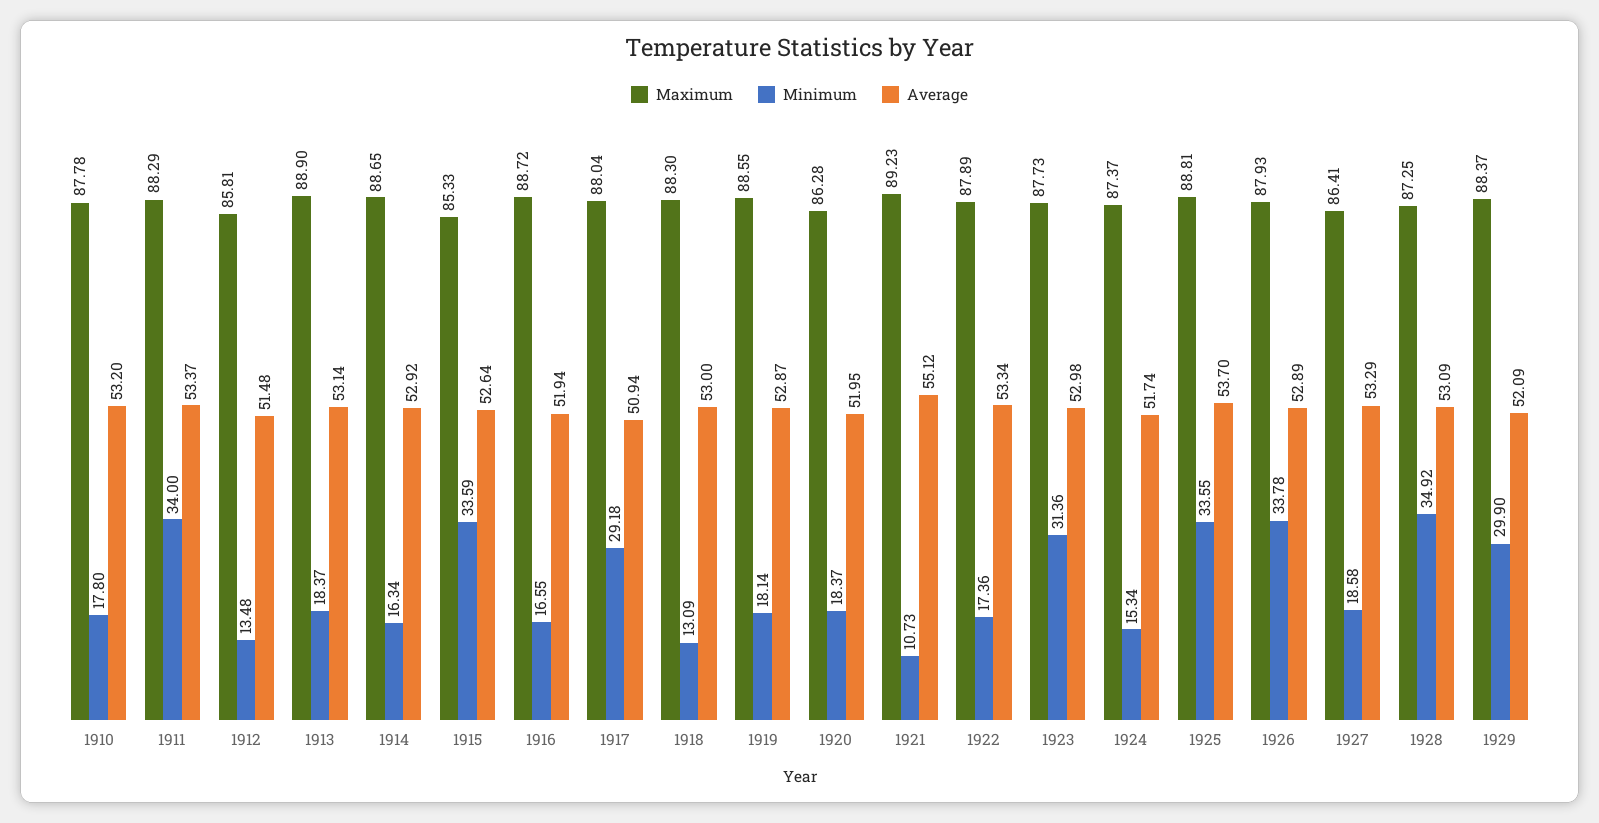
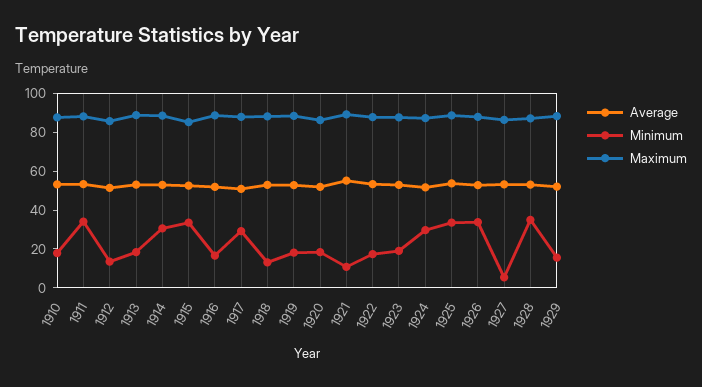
  {
    "Maximum": {
      "1910": 87.78,
      "1911": 88.29,
      "1912": 85.81,
      "1913": 88.9,
      "1914": 88.65,
      "1915": 85.33,
      "1916": 88.72,
      "1917": 88.04,
      "1918": 88.3,
      "1919": 88.55,
      "1920": 86.28,
      "1921": 89.23,
      "1922": 87.89,
      "1923": 87.73,
      "1924": 87.37,
      "1925": 88.81,
      "1926": 87.93,
      "1927": 86.41,
      "1928": 87.25,
      "1929": 88.37
    },
    "Minimum": {
      "1910": 17.8,
      "1911": 34,
      "1912": 13.48,
      "1913": 18.37,
-     "1914": 16.34,
+     "1914": 30,
      "1915": 33.59,
      "1916": 16.55,
      "1917": 29.18,
      "1918": 13.09,
      "1919": 18.14,
      "1920": 18.37,
      "1921": 10.73,
      "1922": 17.36,
-     "1923": 31.36,
+     "1923": 20,
-     "1924": 15.34,
+     "1924": 30,
      "1925": 33.55,
      "1926": 33.78,
-     "1927": 18.58,
+     "1927": 5,
      "1928": 34.92,
-     "1929": 29.9
+     "1929": 15
    },
    "Average": {
      "1910": 53.2,
      "1911": 53.37,
      "1912": 51.48,
      "1913": 53.14,
      "1914": 52.92,
      "1915": 52.64,
      "1916": 51.94,
      "1917": 50.94,
      "1918": 53,
      "1919": 52.87,
      "1920": 51.95,
      "1921": 55.12,
      "1922": 53.34,
      "1923": 52.98,
      "1924": 51.74,
      "1925": 53.7,
      "1926": 52.89,
      "1927": 53.29,
      "1928": 53.09,
      "1929": 52.09
    }
  }

